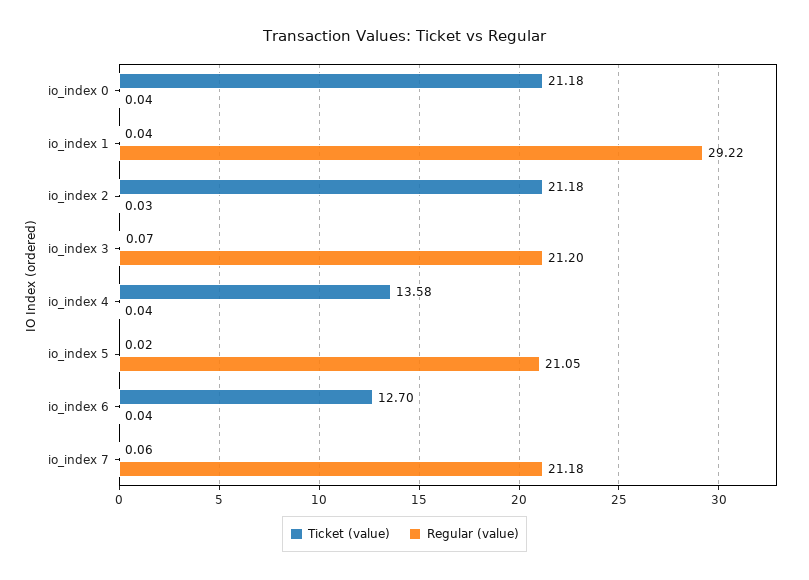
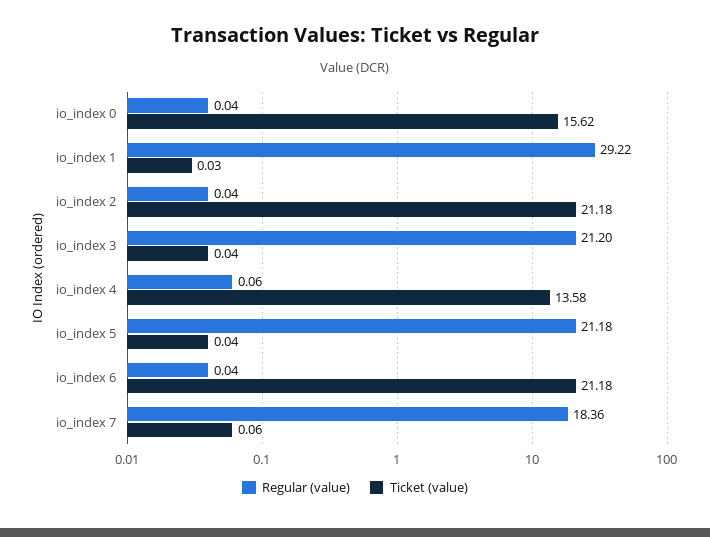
  {
    "Ticket (value)": {
-     "io_index 0": 21.18,
+     "io_index 0": 15.62,
-     "io_index 1": 0.04,
+     "io_index 1": 0.03,
      "io_index 2": 21.18,
-     "io_index 3": 0.07,
+     "io_index 3": 0.04,
      "io_index 4": 13.58,
-     "io_index 5": 0.02,
+     "io_index 5": 0.04,
-     "io_index 6": 12.7,
+     "io_index 6": 21.18,
      "io_index 7": 0.06
    },
    "Regular (value)": {
      "io_index 0": 0.04,
      "io_index 1": 29.22,
-     "io_index 2": 0.03,
+     "io_index 2": 0.04,
      "io_index 3": 21.2,
-     "io_index 4": 0.04,
+     "io_index 4": 0.06,
-     "io_index 5": 21.05,
+     "io_index 5": 21.18,
      "io_index 6": 0.04,
-     "io_index 7": 21.18
+     "io_index 7": 18.36
    }
  }

